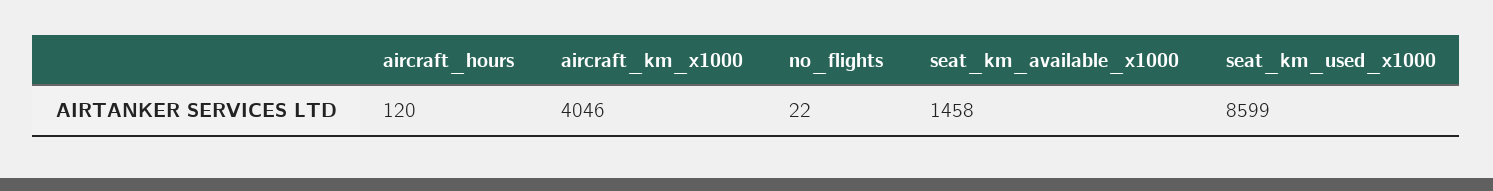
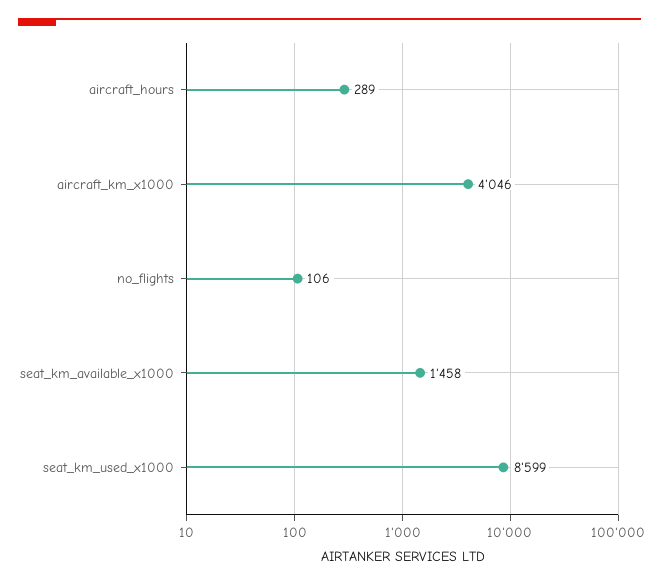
  {
-   "aircraft_hours": 120,
+   "aircraft_hours": 289,
    "aircraft_km_x1000": 4046,
-   "no_flights": 22,
+   "no_flights": 106,
    "seat_km_available_x1000": 1458,
    "seat_km_used_x1000": 8599
  }

